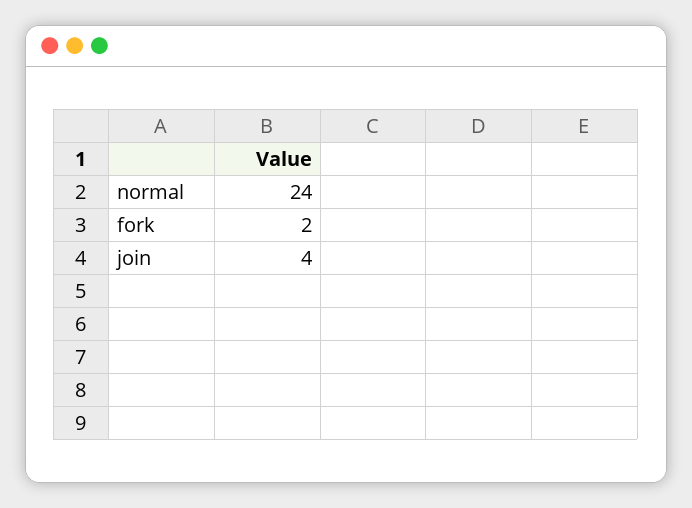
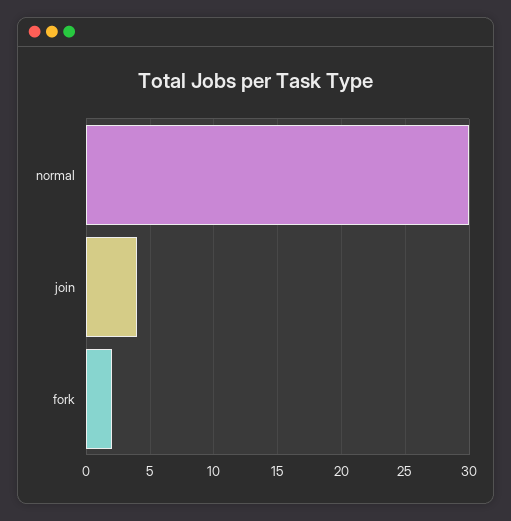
  {
-   "normal": 24,
+   "normal": 30,
    "fork": 2,
    "join": 4
  }

